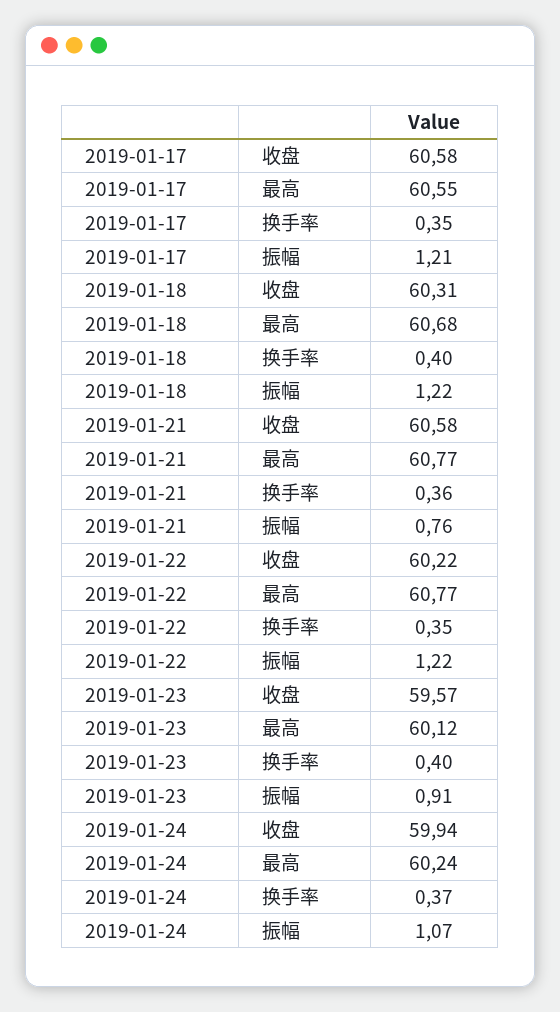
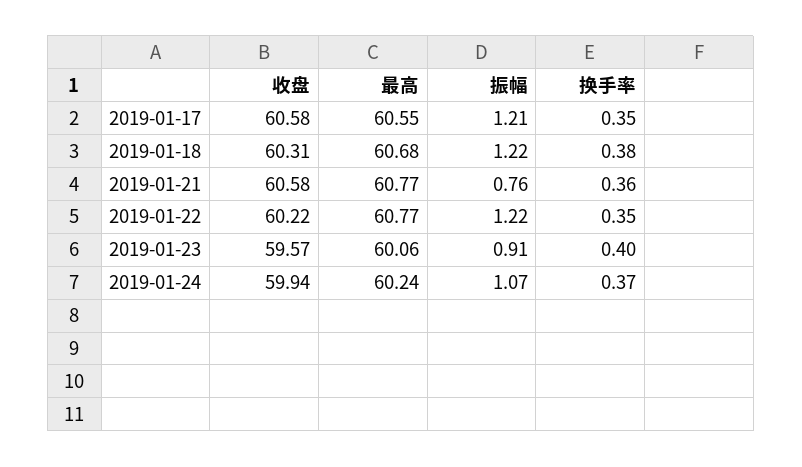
  {
    "2019-01-17": {
      "收盘": 60.58,
      "最高": 60.55,
      "换手率": 0.35,
      "振幅": 1.21
    },
    "2019-01-18": {
      "收盘": 60.31,
      "最高": 60.68,
-     "换手率": 0.4,
+     "换手率": 0.38,
      "振幅": 1.22
    },
    "2019-01-21": {
      "收盘": 60.58,
      "最高": 60.77,
      "换手率": 0.36,
      "振幅": 0.76
    },
    "2019-01-22": {
      "收盘": 60.22,
      "最高": 60.77,
      "换手率": 0.35,
      "振幅": 1.22
    },
    "2019-01-23": {
      "收盘": 59.57,
-     "最高": 60.12,
+     "最高": 60.06,
      "换手率": 0.4,
      "振幅": 0.91
    },
    "2019-01-24": {
      "收盘": 59.94,
      "最高": 60.24,
      "换手率": 0.37,
      "振幅": 1.07
    }
  }

